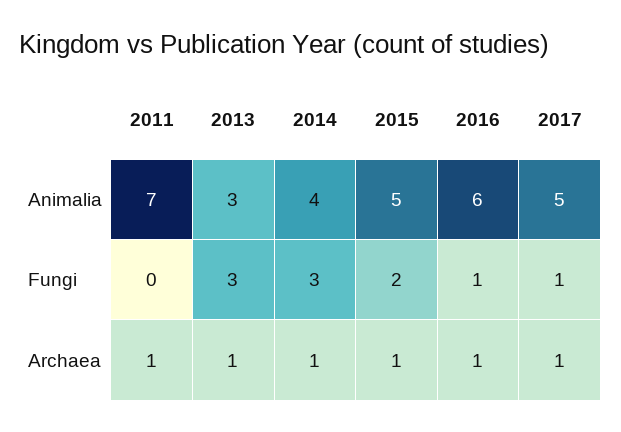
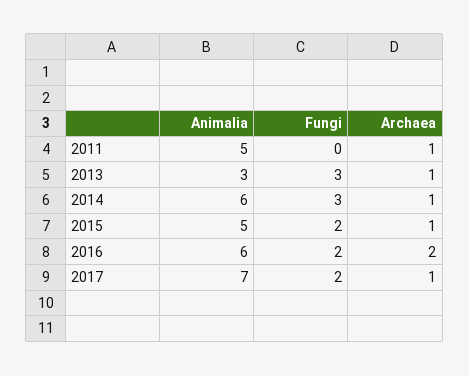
  {
    "2011": {
-     "Animalia": 7,
+     "Animalia": 5,
      "Fungi": 0,
      "Archaea": 1
    },
    "2013": {
      "Animalia": 3,
      "Fungi": 3,
      "Archaea": 1
    },
    "2014": {
-     "Animalia": 4,
+     "Animalia": 6,
      "Fungi": 3,
      "Archaea": 1
    },
    "2015": {
      "Animalia": 5,
      "Fungi": 2,
      "Archaea": 1
    },
    "2016": {
      "Animalia": 6,
-     "Fungi": 1,
+     "Fungi": 2,
-     "Archaea": 1
+     "Archaea": 2
    },
    "2017": {
-     "Animalia": 5,
+     "Animalia": 7,
-     "Fungi": 1,
+     "Fungi": 2,
      "Archaea": 1
    }
  }

